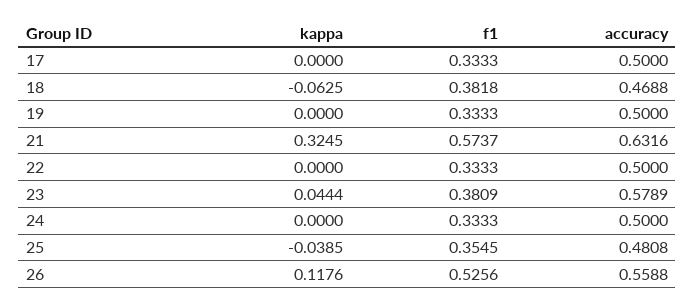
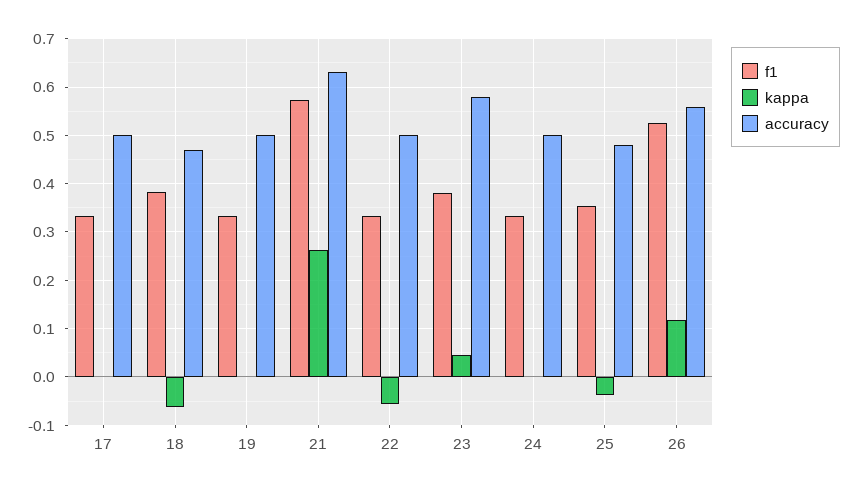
  {
    "kappa": {
      "17": 0,
      "18": -0.0625,
      "19": 0,
-     "21": 0.3245,
+     "21": 0.26,
-     "22": 0,
+     "22": -0.06,
      "23": 0.0444,
      "24": 0,
      "25": -0.0385,
      "26": 0.1176
    },
    "f1": {
      "17": 0.3333,
      "18": 0.3818,
      "19": 0.3333,
      "21": 0.5737,
      "22": 0.3333,
      "23": 0.3809,
      "24": 0.3333,
      "25": 0.3545,
      "26": 0.5256
    },
    "accuracy": {
      "17": 0.5,
      "18": 0.4688,
      "19": 0.5,
      "21": 0.6316,
      "22": 0.5,
      "23": 0.5789,
      "24": 0.5,
      "25": 0.4808,
      "26": 0.5588
    }
  }

